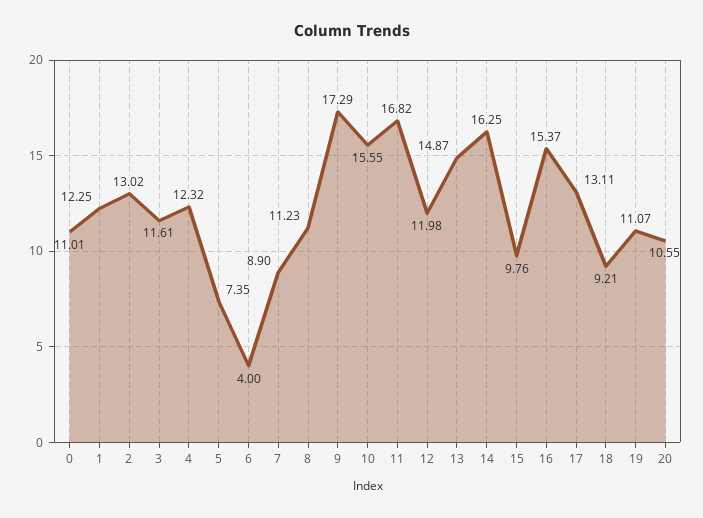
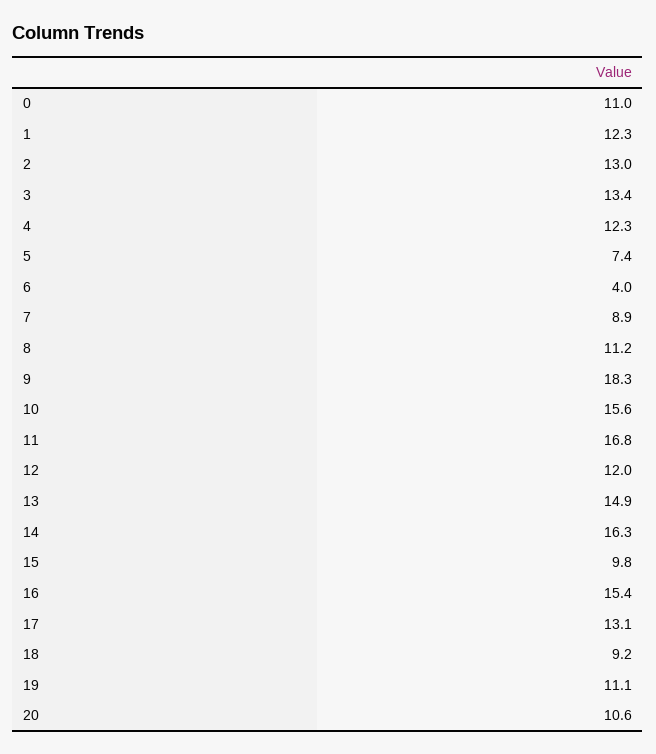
  {
    "0": 11.01,
    "1": 12.25,
    "2": 13.02,
-   "3": 11.61,
+   "3": 13.4,
    "4": 12.32,
    "5": 7.35,
    "6": 4,
    "7": 8.9,
    "8": 11.23,
-   "9": 17.29,
+   "9": 18.3,
    "10": 15.55,
    "11": 16.82,
    "12": 11.98,
    "13": 14.87,
    "14": 16.25,
    "15": 9.76,
    "16": 15.37,
    "17": 13.11,
    "18": 9.21,
    "19": 11.07,
    "20": 10.55
  }

